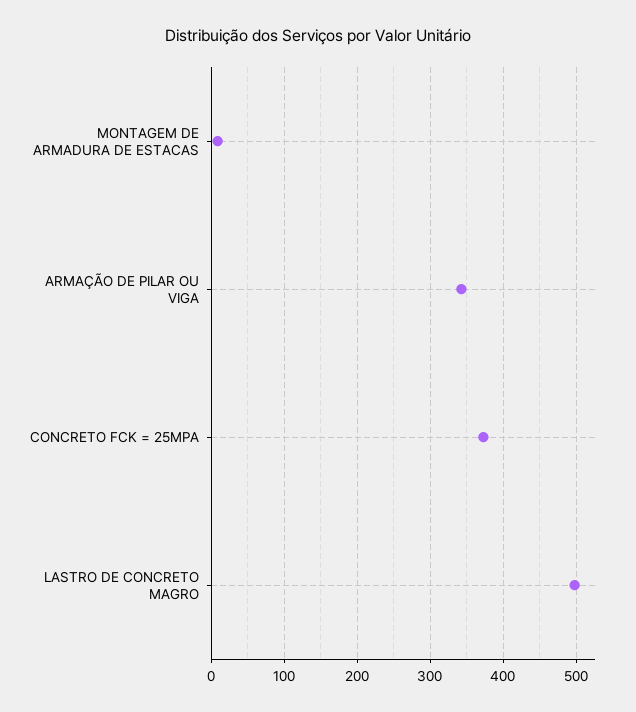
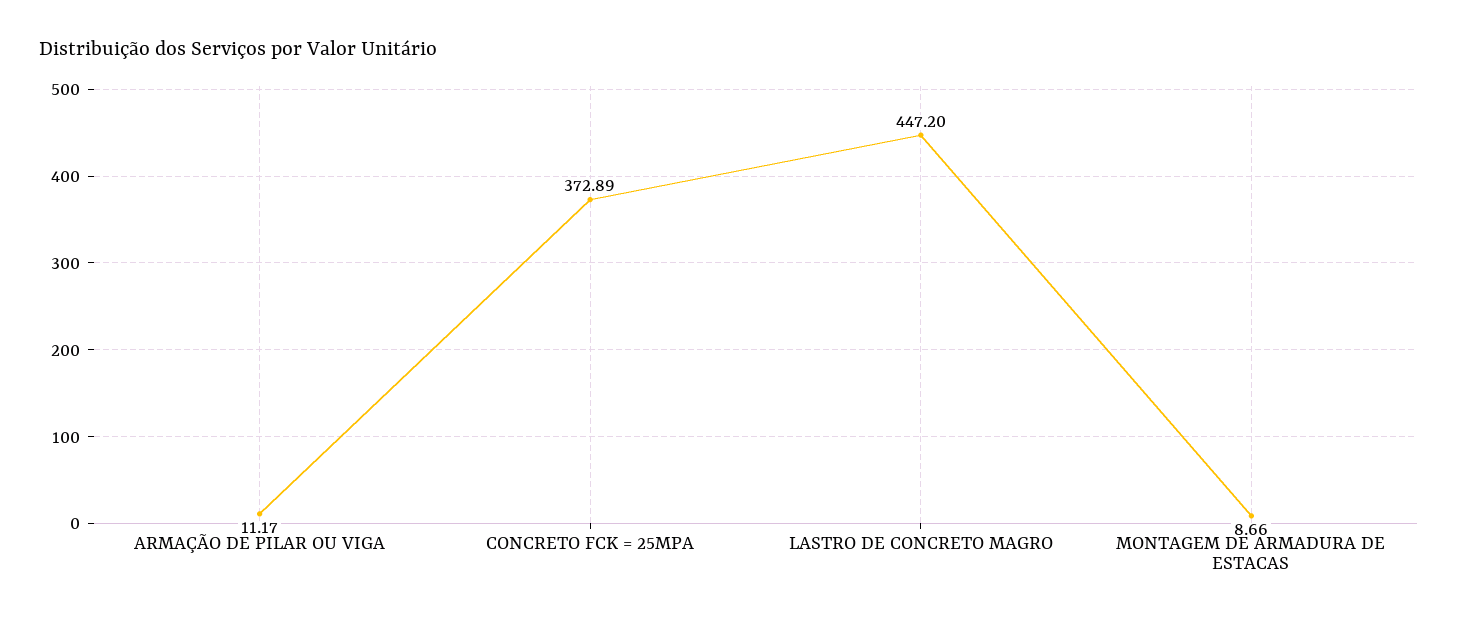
  {
    "MONTAGEM DE ARMADURA DE ESTACAS": 8.66,
-   "ARMAÇÃO DE PILAR OU VIGA": 340,
+   "ARMAÇÃO DE PILAR OU VIGA": 11.17,
    "CONCRETO FCK = 25MPA": 372.89,
-   "LASTRO DE CONCRETO MAGRO": 500
+   "LASTRO DE CONCRETO MAGRO": 447.2
  }

